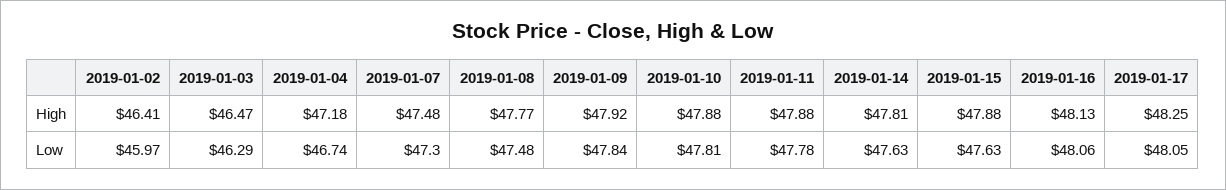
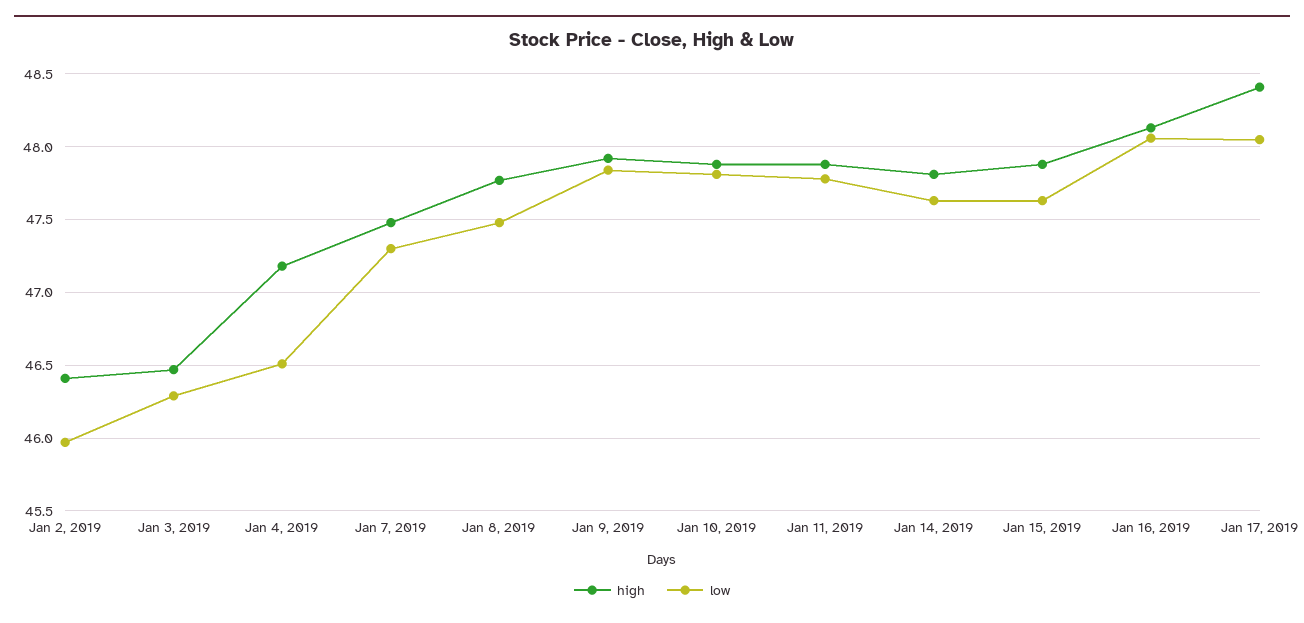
  {
    "High": {
      "2019-01-02": 46.41,
      "2019-01-03": 46.47,
      "2019-01-04": 47.18,
      "2019-01-07": 47.48,
      "2019-01-08": 47.77,
      "2019-01-09": 47.92,
      "2019-01-10": 47.88,
      "2019-01-11": 47.88,
      "2019-01-14": 47.81,
      "2019-01-15": 47.88,
      "2019-01-16": 48.13,
-     "2019-01-17": 48.25
+     "2019-01-17": 48.4
    },
    "Low": {
      "2019-01-02": 45.97,
      "2019-01-03": 46.29,
-     "2019-01-04": 46.74,
+     "2019-01-04": 46.5,
      "2019-01-07": 47.3,
      "2019-01-08": 47.48,
      "2019-01-09": 47.84,
      "2019-01-10": 47.81,
      "2019-01-11": 47.78,
      "2019-01-14": 47.63,
      "2019-01-15": 47.63,
      "2019-01-16": 48.06,
      "2019-01-17": 48.05
    }
  }

